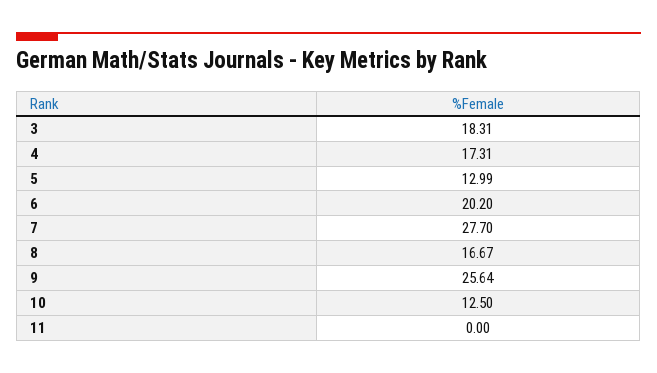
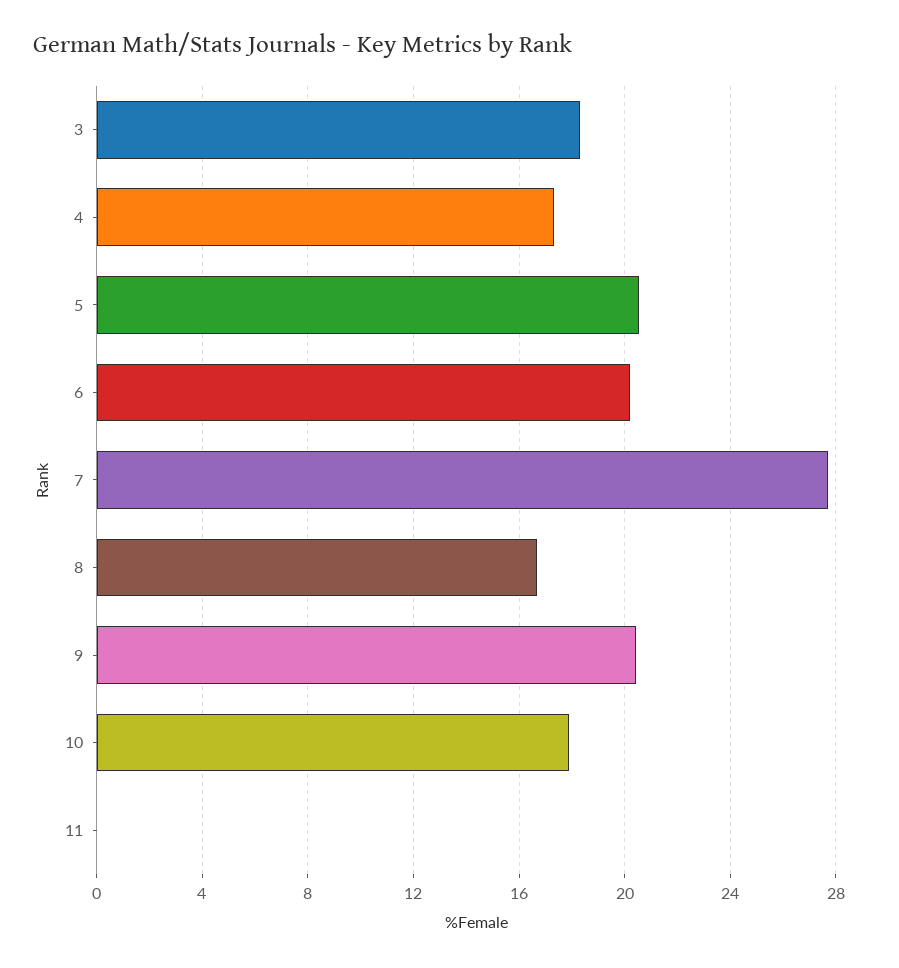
  {
    "3": 18.31,
    "4": 17.31,
-   "5": 12.99,
+   "5": 20.5,
    "6": 20.2,
    "7": 27.7,
    "8": 16.67,
-   "9": 25.64,
+   "9": 20.5,
-   "10": 12.5,
+   "10": 18,
    "11": 0
  }

